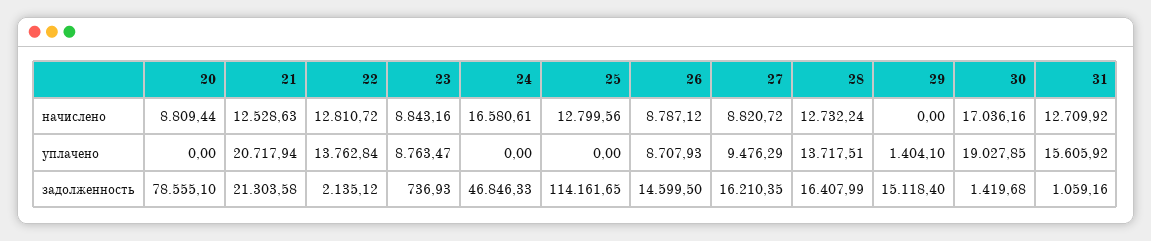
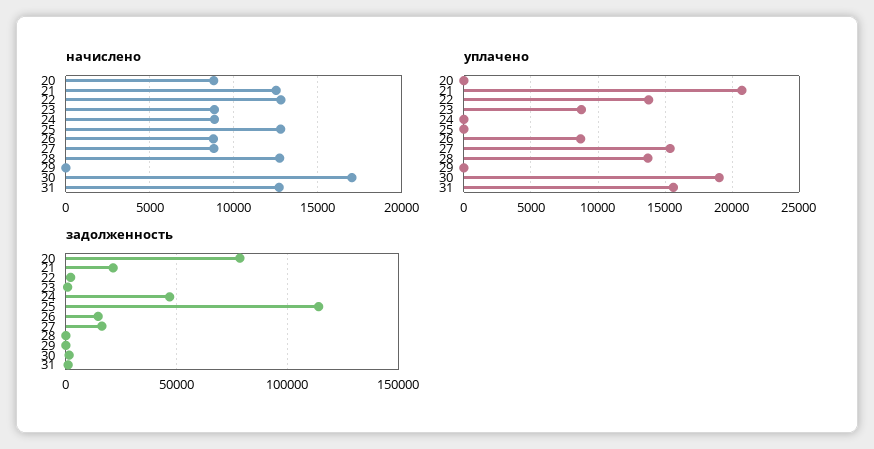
  {
    "начислено": {
      "20": 8809.44,
      "21": 12528.63,
      "22": 12810.72,
      "23": 8843.16,
-     "24": 16580.61,
+     "24": 9000,
      "25": 12799.56,
      "26": 8787.12,
      "27": 8820.72,
      "28": 12732.24,
      "29": 0,
      "30": 17036.16,
      "31": 12709.92
    },
    "уплачено": {
      "20": 0,
      "21": 20717.94,
      "22": 13762.84,
      "23": 8763.47,
      "24": 0,
      "25": 0,
      "26": 8707.93,
-     "27": 9476.29,
+     "27": 15500,
      "28": 13717.51,
-     "29": 1404.1,
+     "29": 0,
      "30": 19027.85,
      "31": 15605.92
    },
    "задолженность": {
      "20": 78555.1,
      "21": 21303.58,
      "22": 2135.12,
      "23": 736.93,
      "24": 46846.33,
      "25": 114161.65,
      "26": 14599.5,
      "27": 16210.35,
-     "28": 16407.99,
+     "28": 0,
-     "29": 15118.4,
+     "29": 0,
      "30": 1419.68,
      "31": 1059.16
    }
  }

